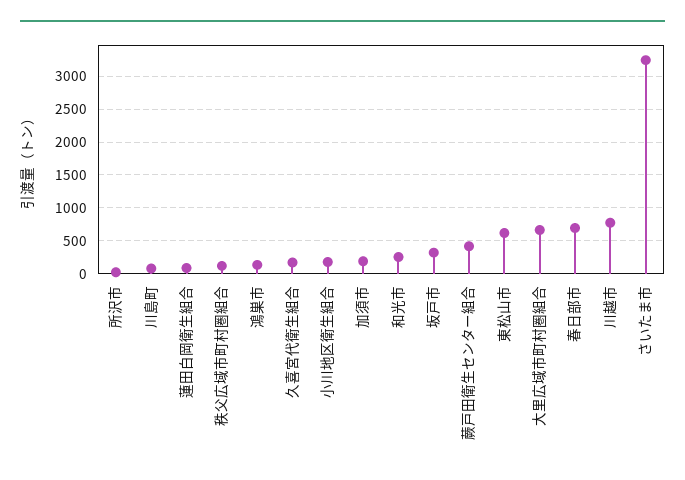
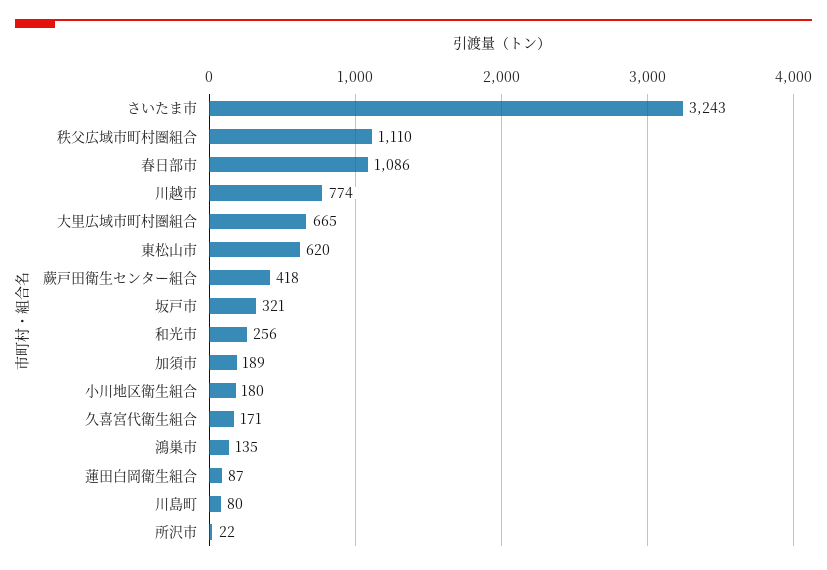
  {
    "所沢市": 22,
    "川島町": 80,
    "蓮田白岡衛生組合": 87,
-   "秩父広域市町村圏組合": 100,
+   "秩父広域市町村圏組合": 1110,
    "鴻巣市": 135,
    "久喜宮代衛生組合": 171,
    "小川地区衛生組合": 180,
    "加須市": 189,
    "和光市": 256,
    "坂戸市": 321,
    "蕨戸田衛生センター組合": 418,
    "東松山市": 620,
    "大里広域市町村圏組合": 665,
-   "春日部市": 700,
+   "春日部市": 1086,
    "川越市": 774,
    "さいたま市": 3243
  }

